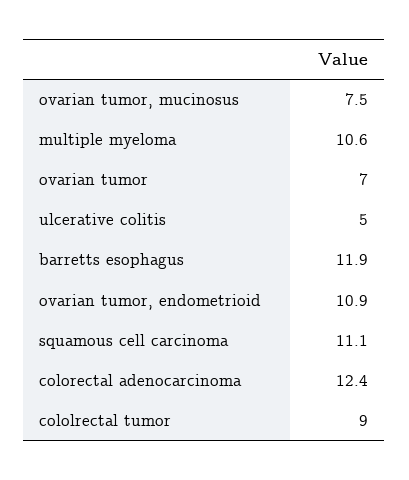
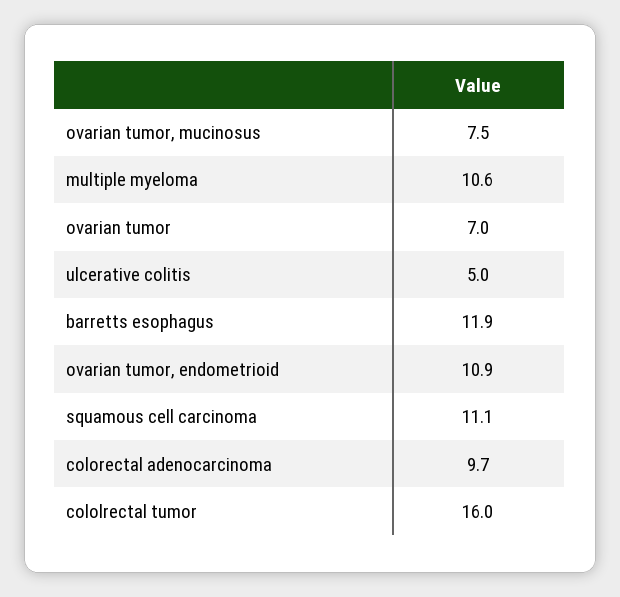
  {
    "ovarian tumor, mucinosus": 7.5,
    "multiple myeloma": 10.6,
    "ovarian tumor": 7,
    "ulcerative colitis": 5,
    "barretts esophagus": 11.9,
    "ovarian tumor, endometrioid": 10.9,
    "squamous cell carcinoma": 11.1,
-   "colorectal adenocarcinoma": 12.4,
+   "colorectal adenocarcinoma": 9.7,
-   "cololrectal tumor": 9
+   "cololrectal tumor": 16
  }

